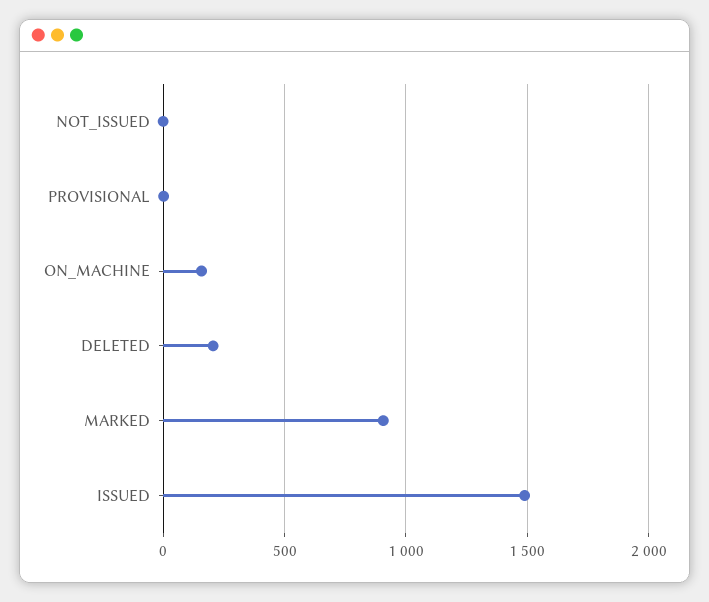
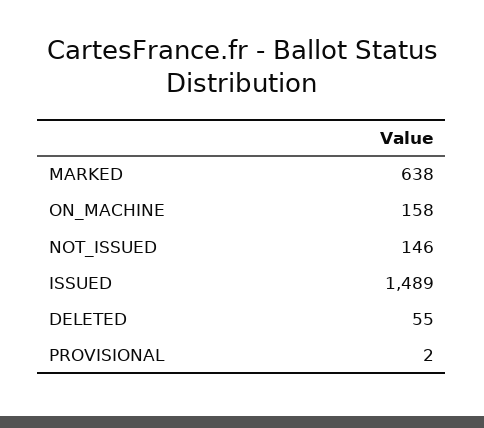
  {
-   "NOT_ISSUED": 0,
+   "NOT_ISSUED": 146,
    "PROVISIONAL": 2,
    "ON_MACHINE": 158,
-   "DELETED": 200,
+   "DELETED": 55,
-   "MARKED": 900,
+   "MARKED": 638,
    "ISSUED": 1489
  }

